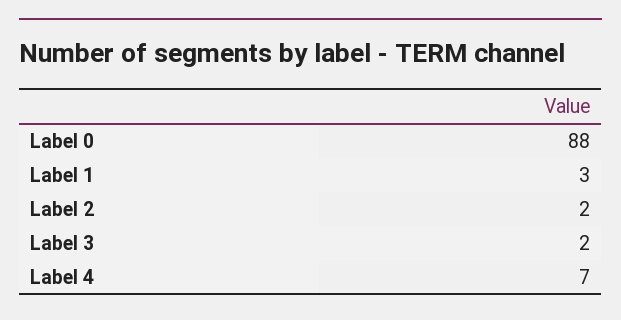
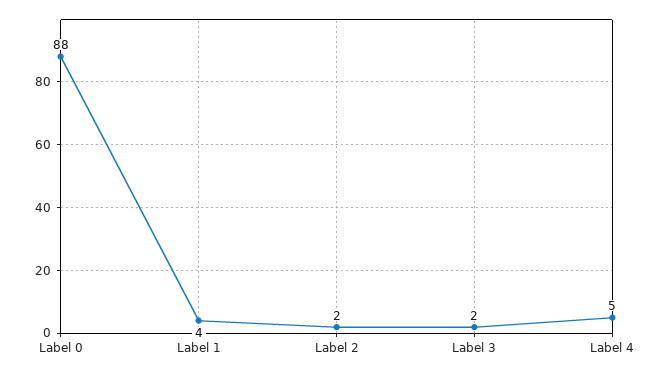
  {
    "Label 0": 88,
-   "Label 1": 3,
+   "Label 1": 4,
    "Label 2": 2,
    "Label 3": 2,
-   "Label 4": 7
+   "Label 4": 5
  }

